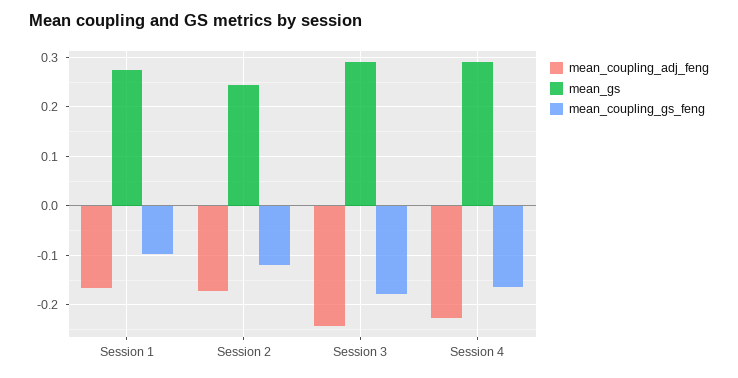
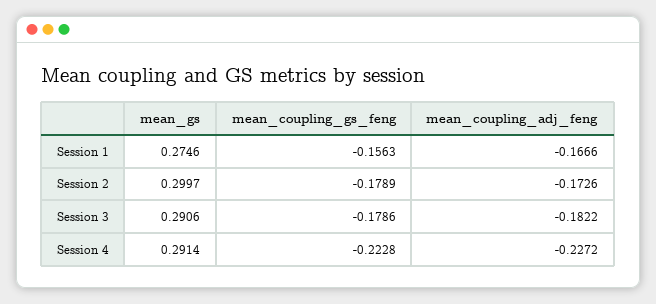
  {
    "mean_coupling_adj_feng": {
      "Session 1": -0.1666,
      "Session 2": -0.1726,
-     "Session 3": -0.24,
+     "Session 3": -0.1822,
      "Session 4": -0.2272
    },
    "mean_gs": {
      "Session 1": 0.2746,
-     "Session 2": 0.24,
+     "Session 2": 0.2997,
      "Session 3": 0.2906,
      "Session 4": 0.2914
    },
    "mean_coupling_gs_feng": {
-     "Session 1": -0.1,
+     "Session 1": -0.1563,
-     "Session 2": -0.12,
+     "Session 2": -0.1789,
      "Session 3": -0.1786,
-     "Session 4": -0.16
+     "Session 4": -0.2228
    }
  }

